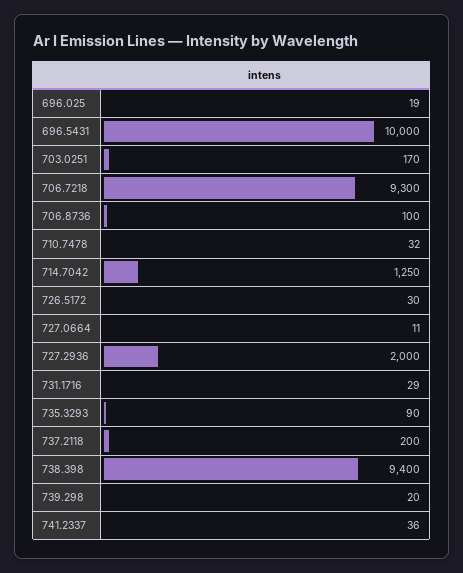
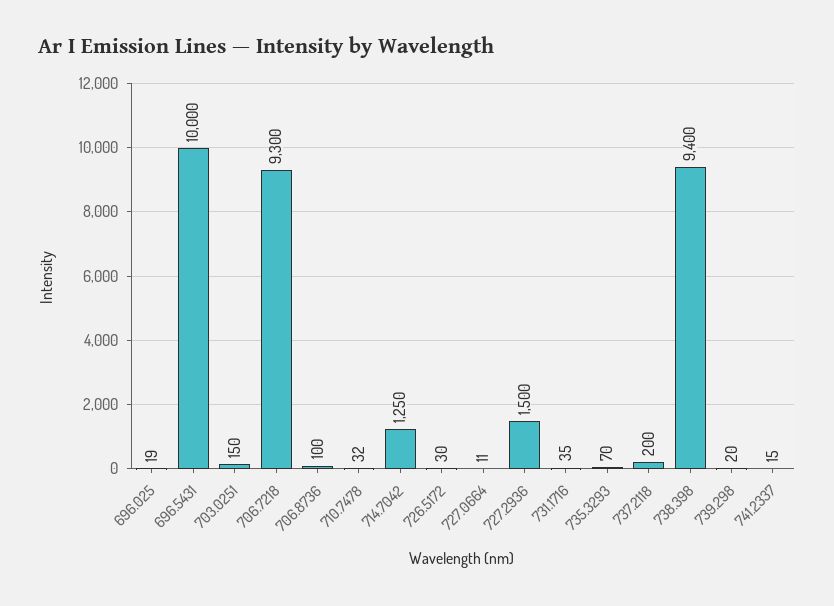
  {
    "696.025": 19,
    "696.5431": 10000,
-   "703.0251": 170,
+   "703.0251": 150,
    "706.7218": 9300,
    "706.8736": 100,
    "710.7478": 32,
    "714.7042": 1250,
    "726.5172": 30,
    "727.0664": 11,
-   "727.2936": 2000,
+   "727.2936": 1500,
-   "731.1716": 29,
+   "731.1716": 35,
-   "735.3293": 90,
+   "735.3293": 70,
    "737.2118": 200,
    "738.398": 9400,
    "739.298": 20,
-   "741.2337": 36
+   "741.2337": 15
  }

